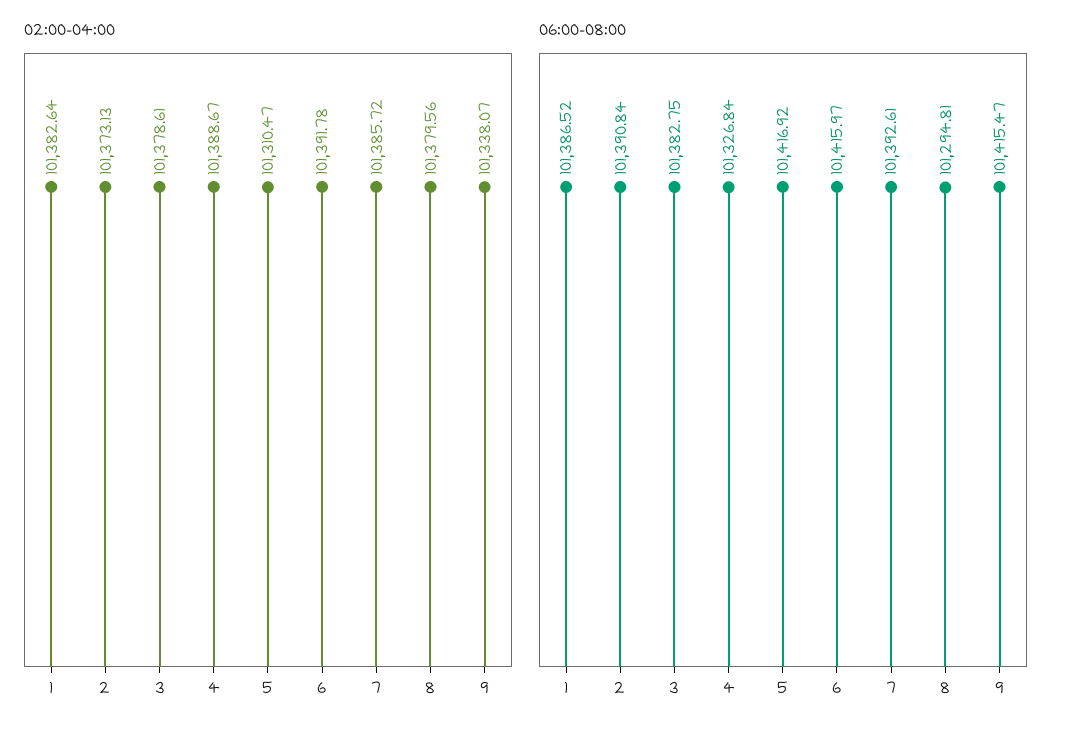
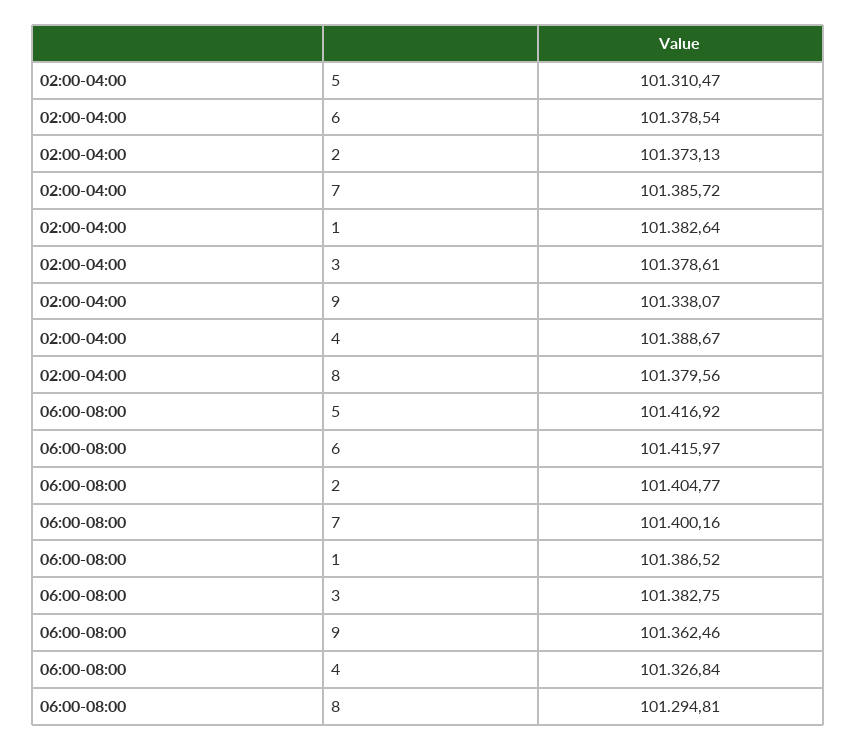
  {
    "02:00-04:00": {
      "1": 101382.64,
      "2": 101373.13,
      "3": 101378.61,
      "4": 101388.67,
      "5": 101310.47,
-     "6": 101391.78,
+     "6": 101378.54,
      "7": 101385.72,
      "8": 101379.56,
      "9": 101338.07
    },
    "06:00-08:00": {
      "1": 101386.52,
-     "2": 101390.84,
+     "2": 101404.77,
      "3": 101382.75,
      "4": 101326.84,
      "5": 101416.92,
      "6": 101415.97,
-     "7": 101392.61,
+     "7": 101400.16,
      "8": 101294.81,
-     "9": 101415.47
+     "9": 101362.46
    }
  }

